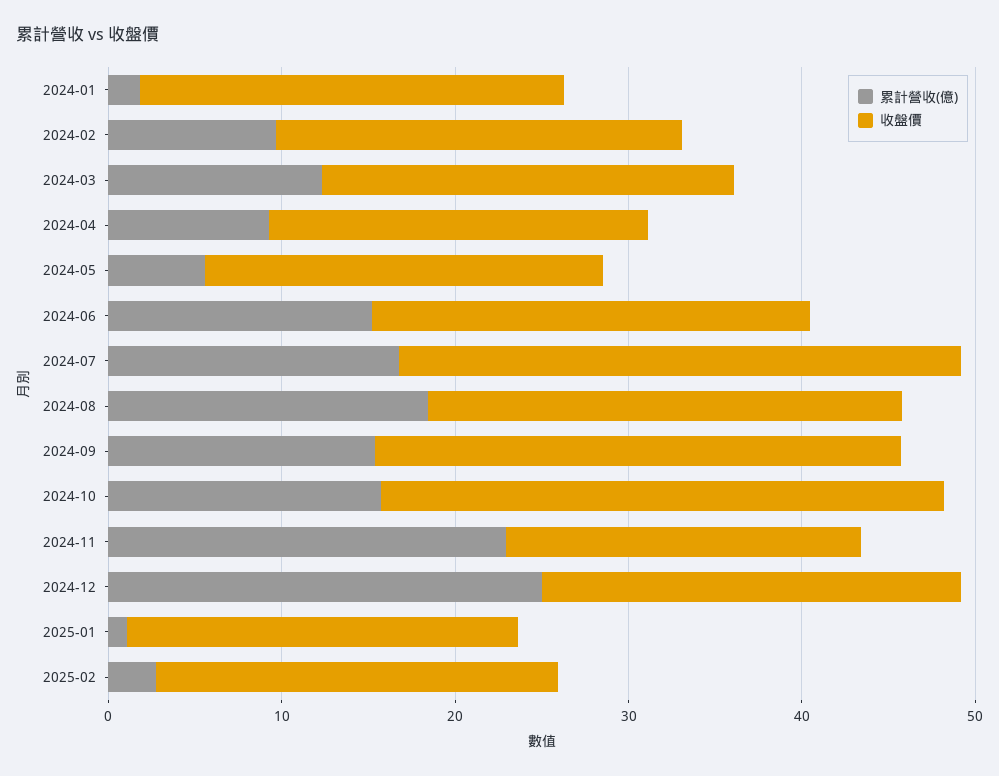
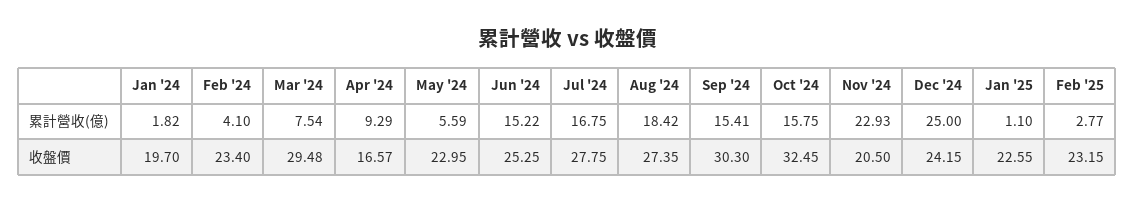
  {
    "累計營收(億)": {
      "2024-01": 1.82,
-     "2024-02": 10,
+     "2024-02": 4.1,
-     "2024-03": 12,
+     "2024-03": 7.54,
      "2024-04": 9.29,
      "2024-05": 5.59,
      "2024-06": 15.22,
      "2024-07": 16.75,
      "2024-08": 18.42,
      "2024-09": 15.41,
      "2024-10": 15.75,
      "2024-11": 22.93,
      "2024-12": 25,
      "2025-01": 1.1,
      "2025-02": 2.77
    },
    "收盤價": {
-     "2024-01": 24,
+     "2024-01": 19.7,
      "2024-02": 23.4,
-     "2024-03": 24,
+     "2024-03": 29.48,
-     "2024-04": 22,
+     "2024-04": 16.57,
      "2024-05": 22.95,
      "2024-06": 25.25,
-     "2024-07": 32,
+     "2024-07": 27.75,
      "2024-08": 27.35,
      "2024-09": 30.3,
      "2024-10": 32.45,
      "2024-11": 20.5,
      "2024-12": 24.15,
      "2025-01": 22.55,
      "2025-02": 23.15
    }
  }

